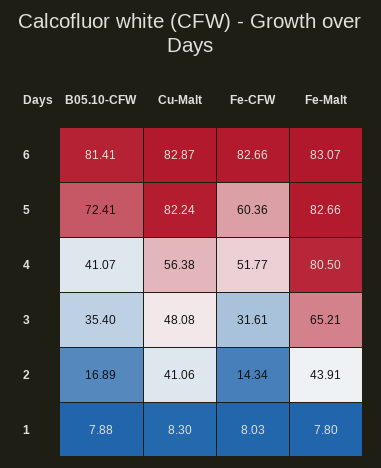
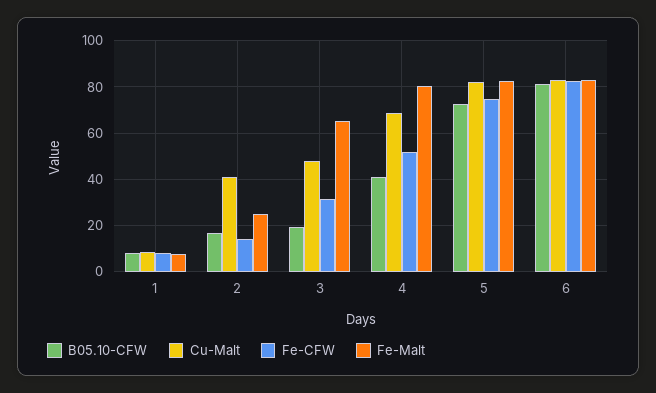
  {
    "B05.10-CFW": {
      "6": 81.41,
      "5": 72.41,
      "4": 41.07,
-     "3": 35.4,
+     "3": 20,
      "2": 16.89,
      "1": 7.88
    },
    "Cu-Malt": {
      "6": 82.87,
      "5": 82.24,
-     "4": 56.38,
+     "4": 70,
      "3": 48.08,
      "2": 41.06,
      "1": 8.3
    },
    "Fe-CFW": {
      "6": 82.66,
-     "5": 60.36,
+     "5": 75,
      "4": 51.77,
      "3": 31.61,
      "2": 14.34,
      "1": 8.03
    },
    "Fe-Malt": {
      "6": 83.07,
      "5": 82.66,
      "4": 80.5,
      "3": 65.21,
-     "2": 43.91,
+     "2": 25,
      "1": 7.8
    }
  }

